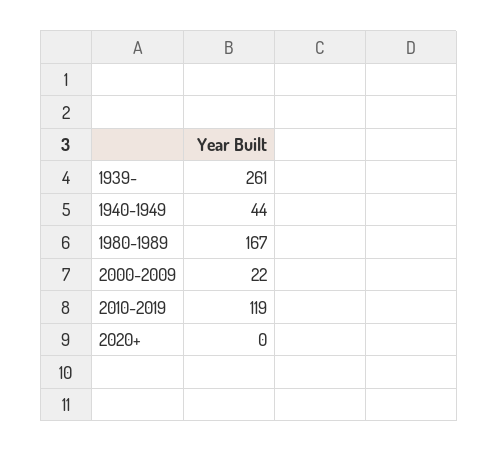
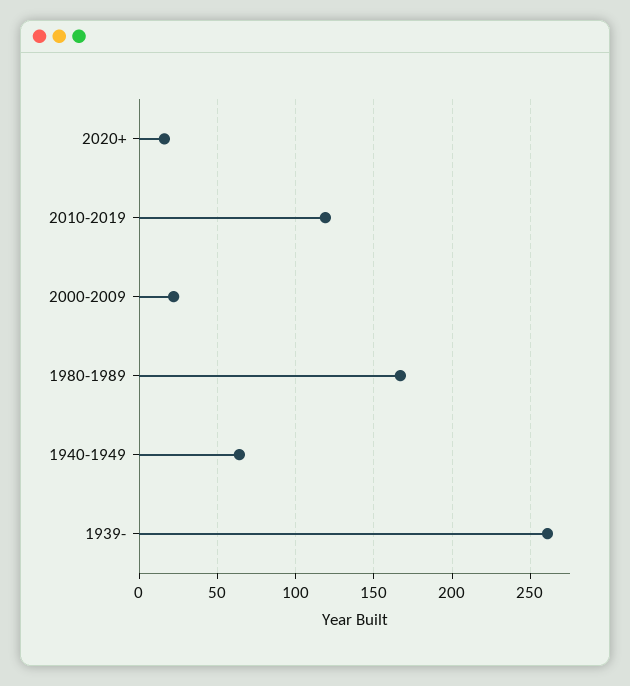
  {
    "1939-": 261,
-   "1940-1949": 44,
+   "1940-1949": 65,
    "1980-1989": 167,
    "2000-2009": 22,
    "2010-2019": 119,
-   "2020+": 0
+   "2020+": 15
  }

